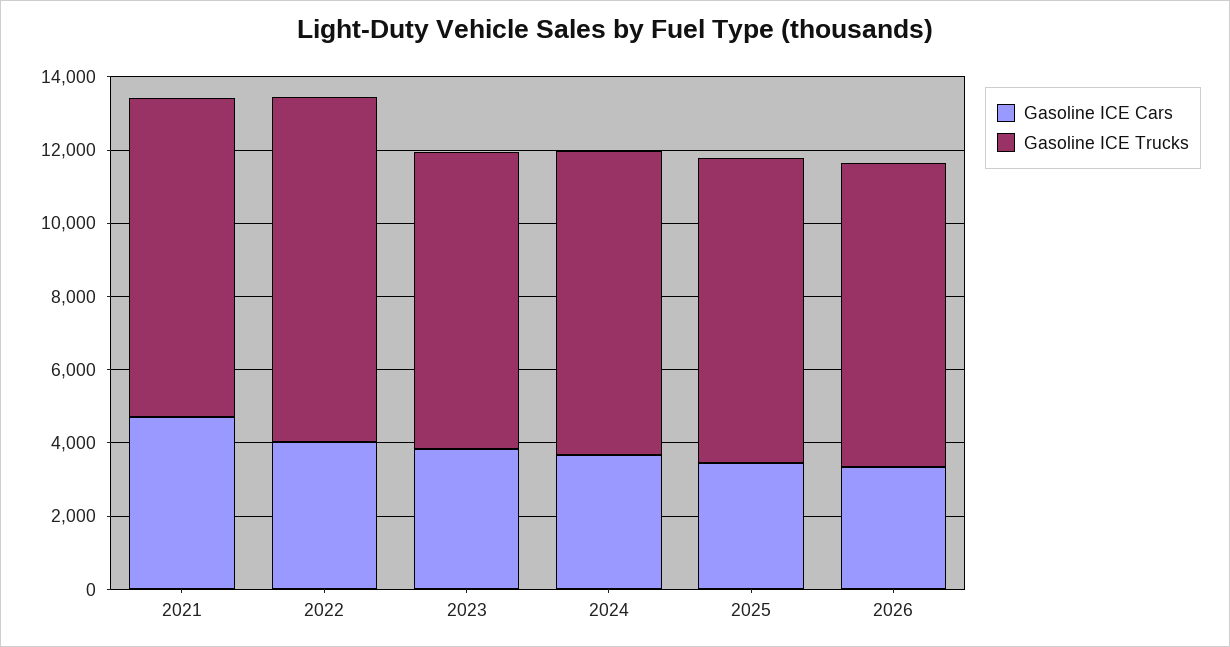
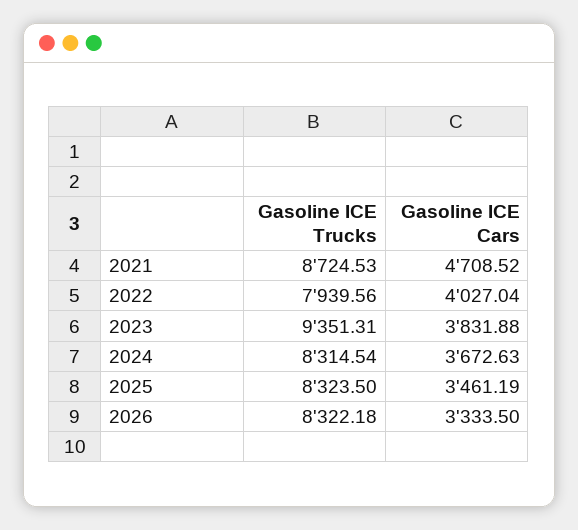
  {
    "Gasoline ICE Cars": {
      "2021": 4708.52,
      "2022": 4027.04,
      "2023": 3831.88,
      "2024": 3672.63,
      "2025": 3461.19,
      "2026": 3333.5
    },
    "Gasoline ICE Trucks": {
      "2021": 8724.53,
-     "2022": 9500,
+     "2022": 7939.56,
-     "2023": 8000,
+     "2023": 9351.31,
      "2024": 8314.54,
      "2025": 8323.5,
      "2026": 8322.18
    }
  }

